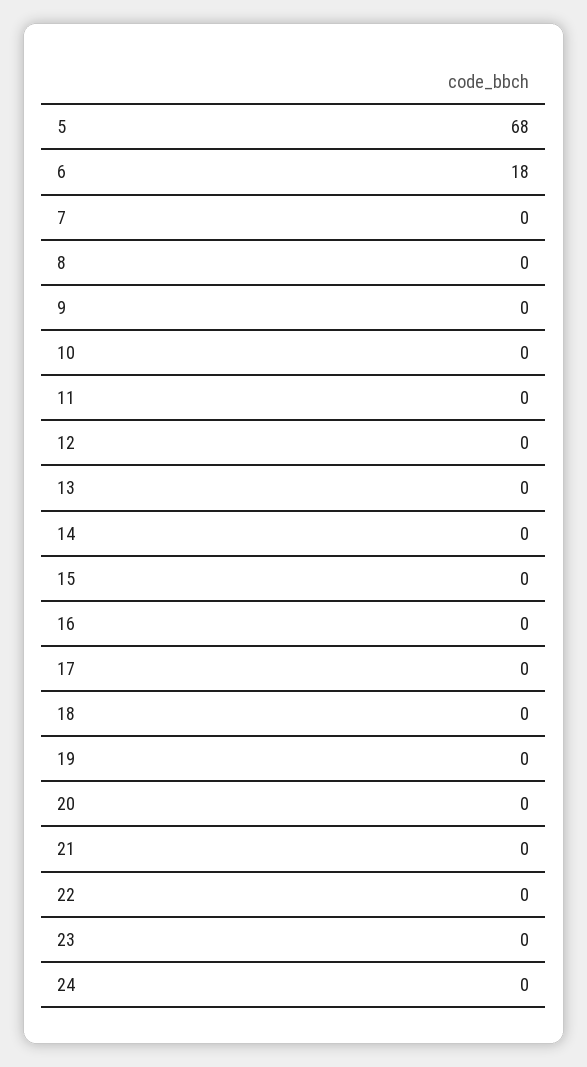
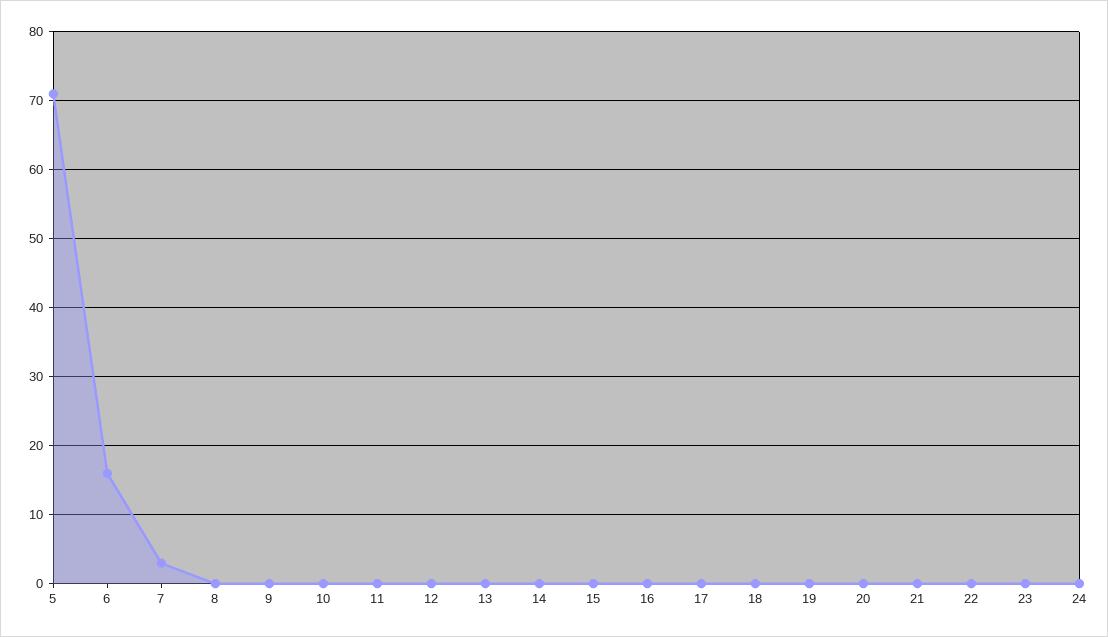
  {
-   "5": 68,
+   "5": 71,
-   "6": 18,
+   "6": 16,
-   "7": 0,
+   "7": 3,
    "8": 0,
    "9": 0,
    "10": 0,
    "11": 0,
    "12": 0,
    "13": 0,
    "14": 0,
    "15": 0,
    "16": 0,
    "17": 0,
    "18": 0,
    "19": 0,
    "20": 0,
    "21": 0,
    "22": 0,
    "23": 0,
    "24": 0
  }

